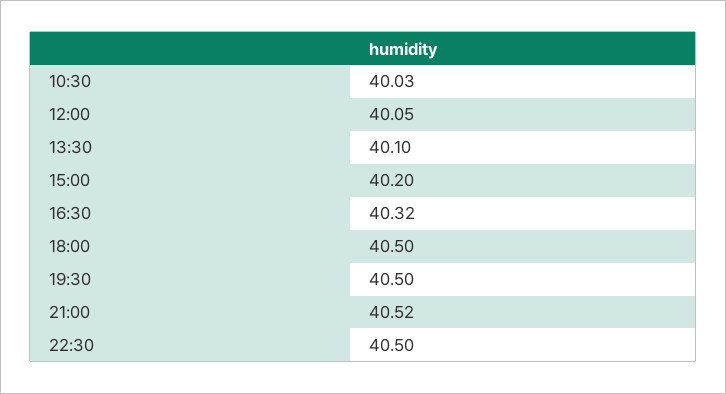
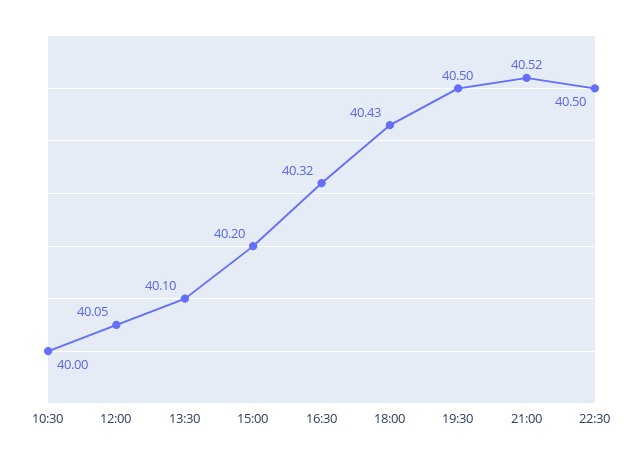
  {
-   "10:30": 40.03,
+   "10:30": 40,
    "12:00": 40.05,
    "13:30": 40.1,
    "15:00": 40.2,
    "16:30": 40.32,
-   "18:00": 40.5,
+   "18:00": 40.43,
    "19:30": 40.5,
    "21:00": 40.52,
    "22:30": 40.5
  }

